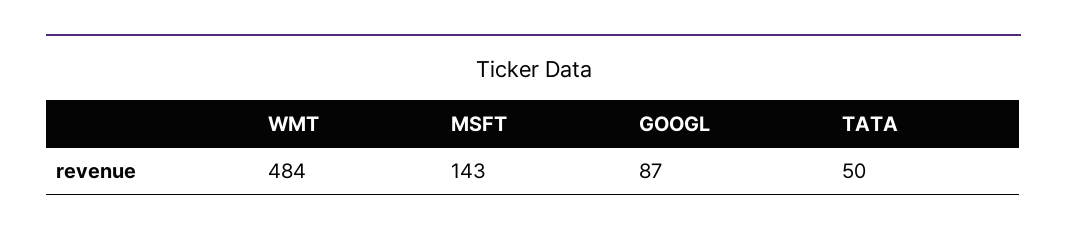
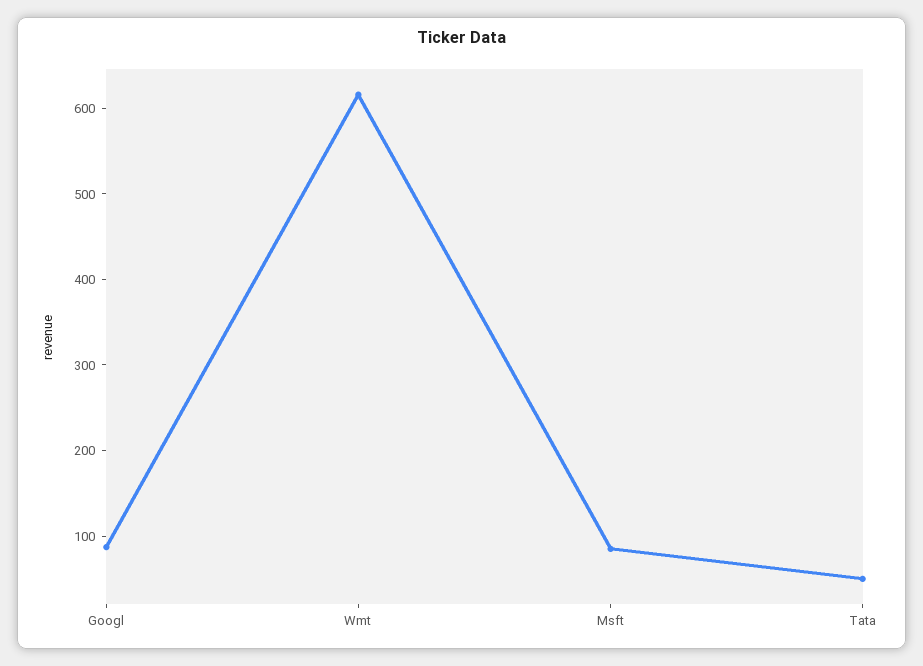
  {
-   "WMT": 484,
+   "WMT": 620,
-   "MSFT": 143,
+   "MSFT": 80,
    "GOOGL": 87,
    "TATA": 50
  }

